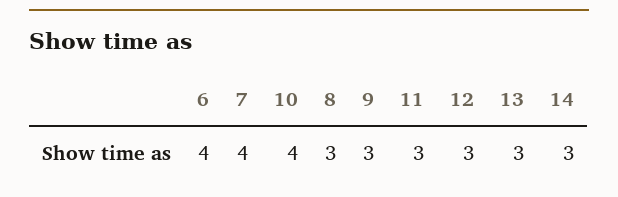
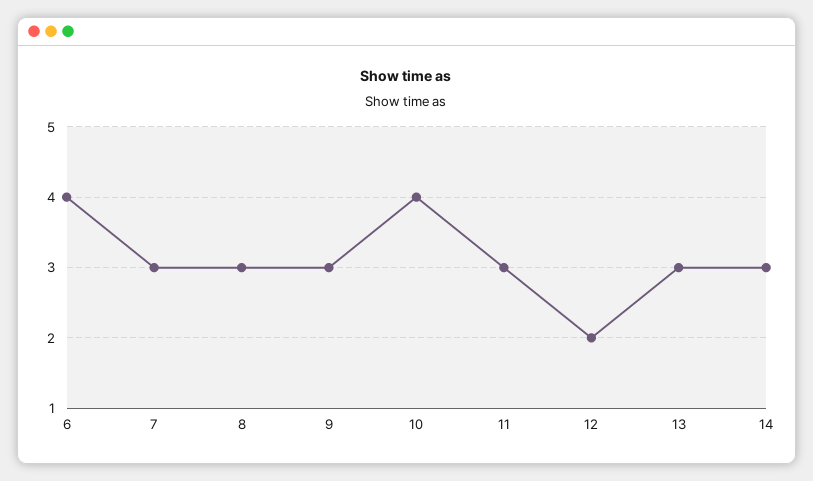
  {
    "6": 4,
-   "7": 4,
+   "7": 3,
    "10": 4,
    "8": 3,
    "9": 3,
    "11": 3,
-   "12": 3,
+   "12": 2,
    "13": 3,
    "14": 3
  }

